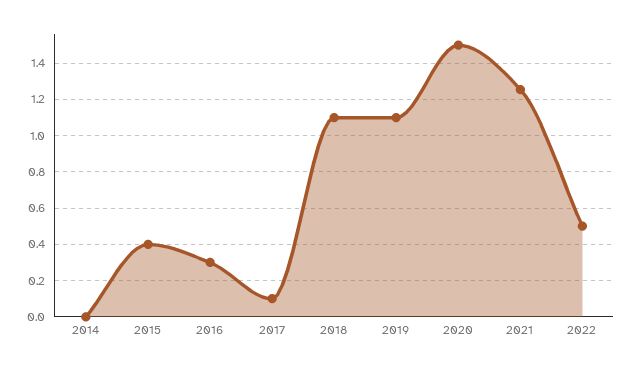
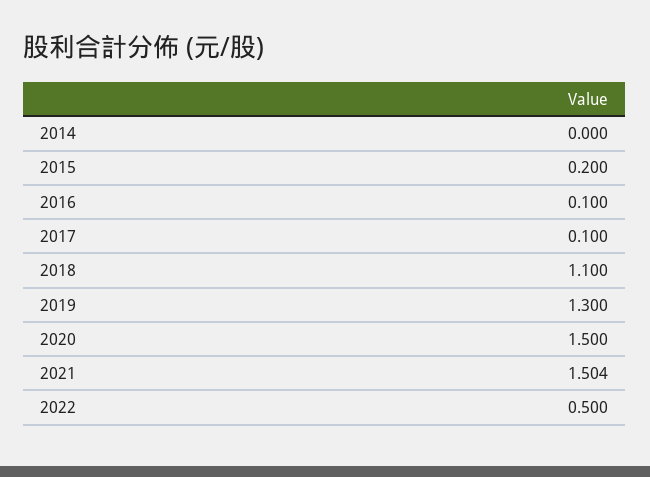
  {
    "2014": 0,
-   "2015": 0.4,
+   "2015": 0.2,
-   "2016": 0.3,
+   "2016": 0.1,
    "2017": 0.1,
    "2018": 1.1,
-   "2019": 1.1,
+   "2019": 1.3,
    "2020": 1.5,
-   "2021": 1.25,
+   "2021": 1.504,
    "2022": 0.5
  }

